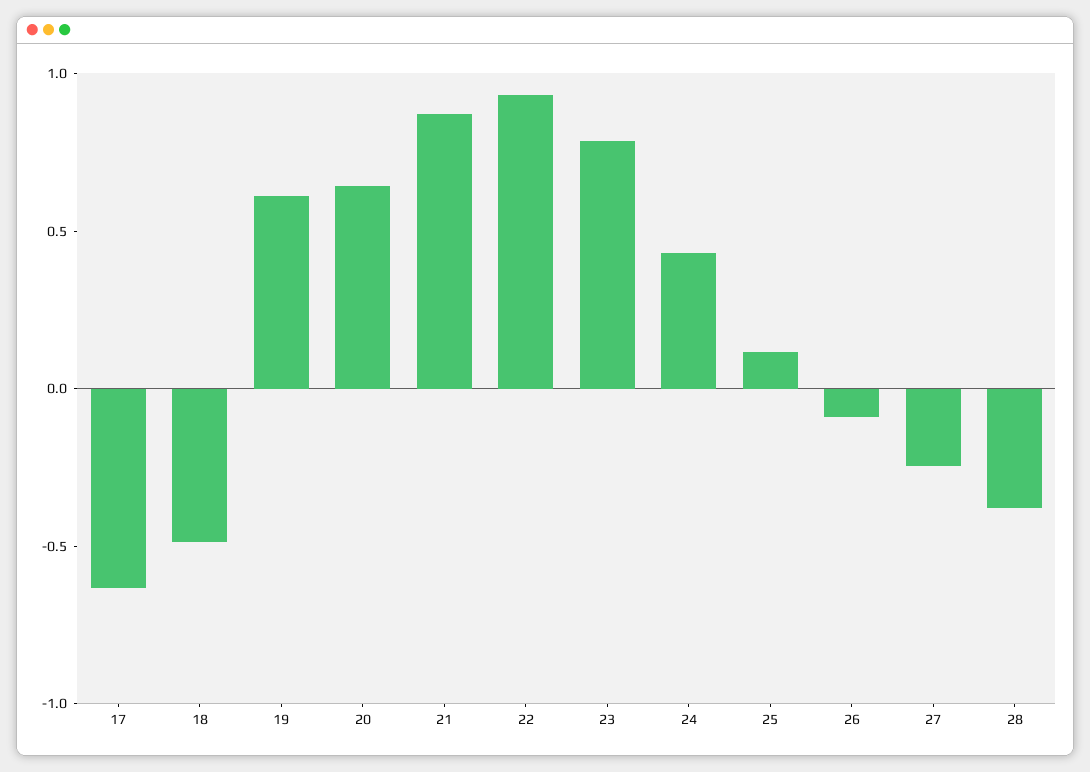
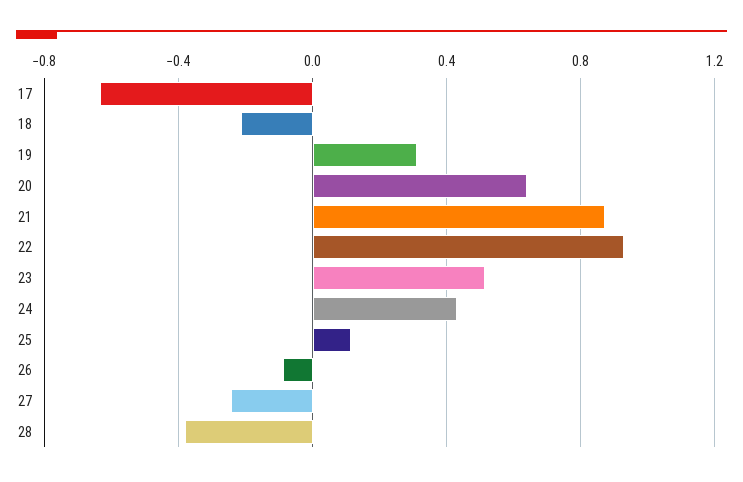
  {
    "17": -0.65,
-   "18": -0.5,
+   "18": -0.2,
-   "19": 0.6,
+   "19": 0.3,
    "20": 0.65,
    "21": 0.85,
    "22": 0.95,
-   "23": 0.8,
+   "23": 0.5,
    "24": 0.45,
    "25": 0.1,
    "26": -0.1,
    "27": -0.25,
    "28": -0.4
  }

